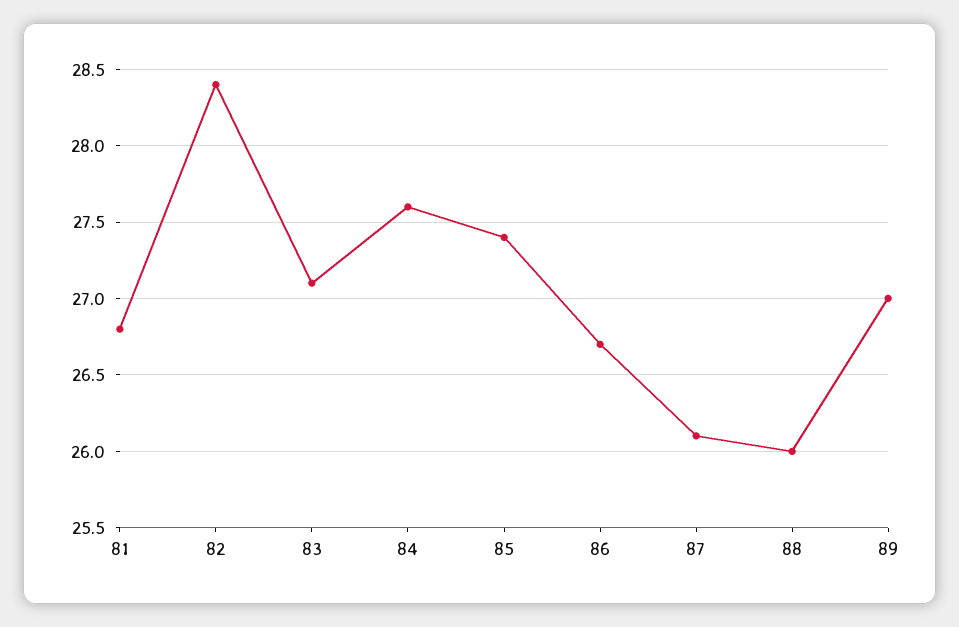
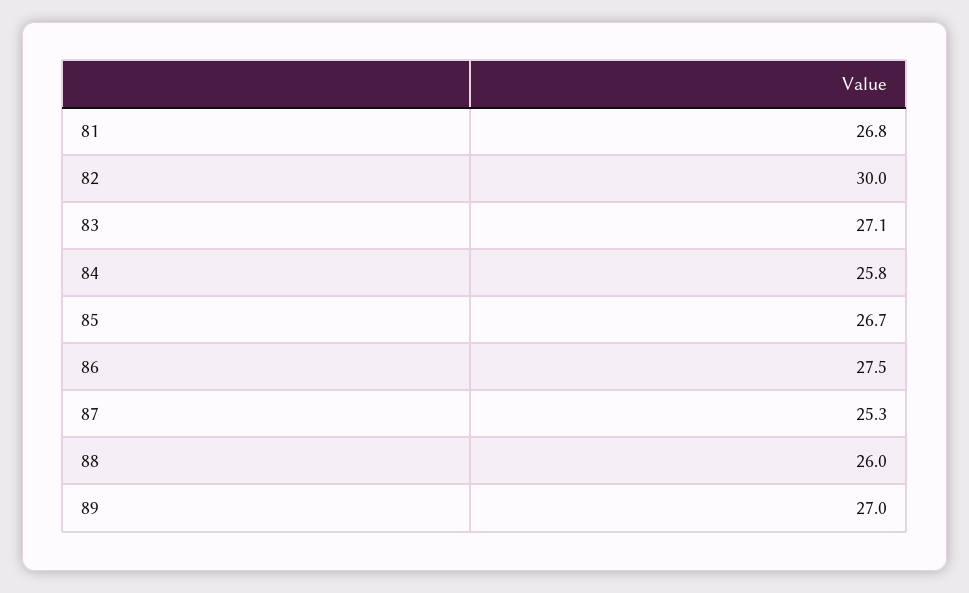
  {
    "81": 26.8,
-   "82": 28.4,
+   "82": 30,
    "83": 27.1,
-   "84": 27.6,
+   "84": 25.8,
-   "85": 27.4,
+   "85": 26.7,
-   "86": 26.7,
+   "86": 27.5,
-   "87": 26.1,
+   "87": 25.3,
    "88": 26,
    "89": 27
  }

